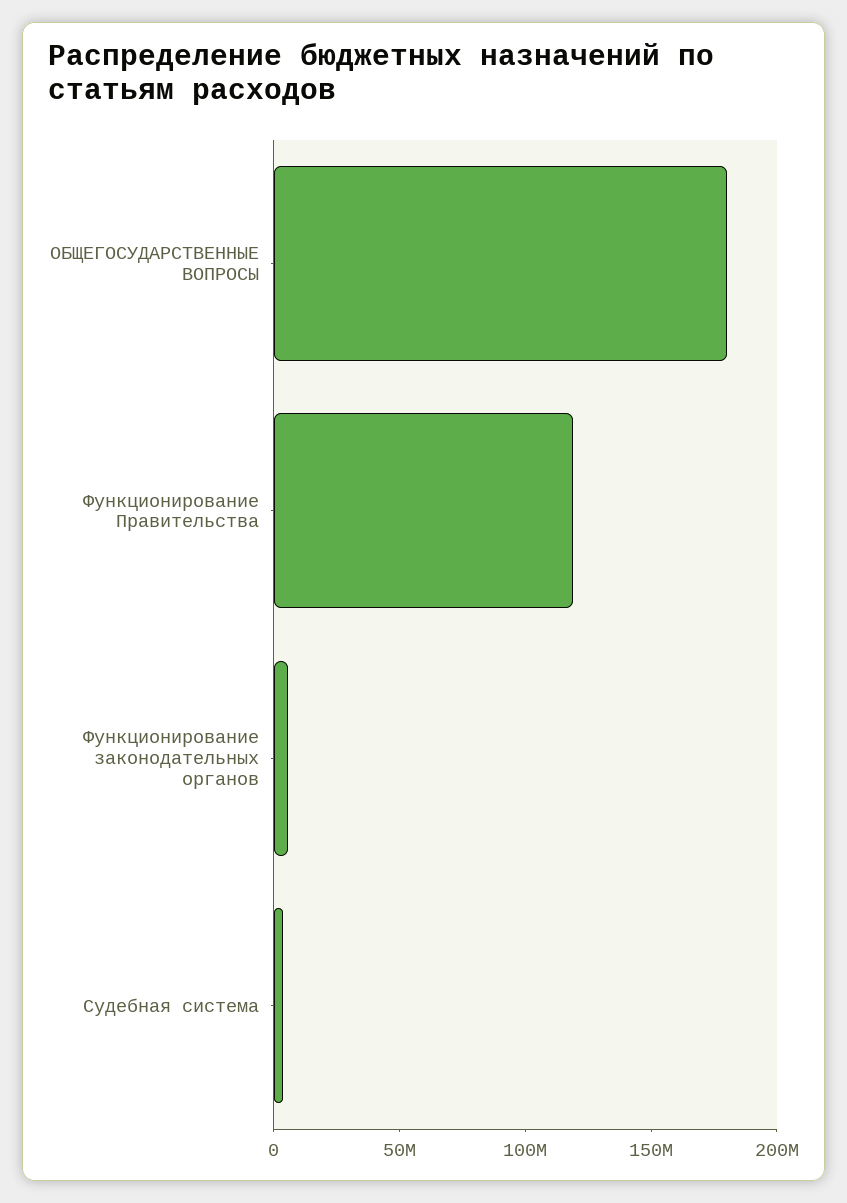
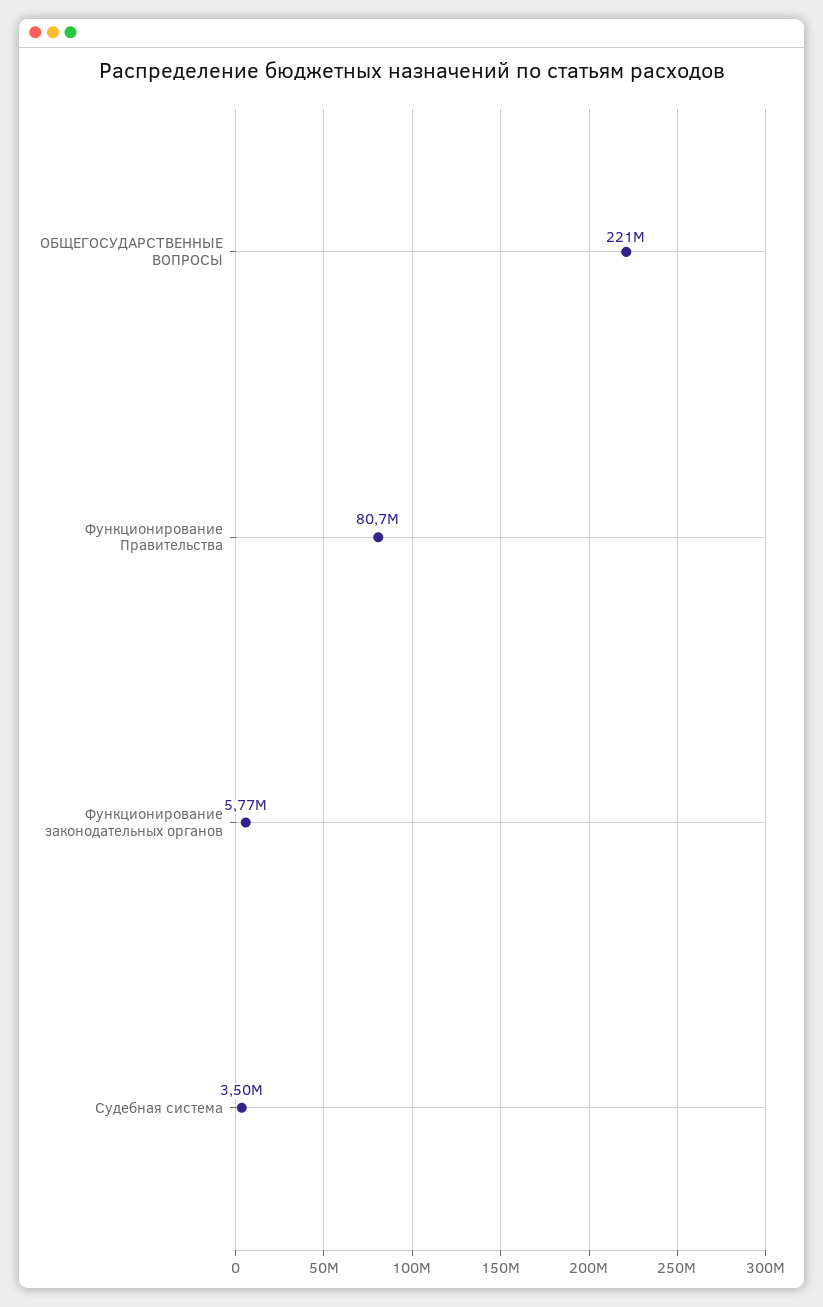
  {
-   "ОБЩЕГОСУДАРСТВЕННЫЕ ВОПРОСЫ": 180000000,
+   "ОБЩЕГОСУДАРСТВЕННЫЕ ВОПРОСЫ": 221000000,
-   "Функционирование Правительства": 120000000,
+   "Функционирование Правительства": 80700000,
    "Функционирование законодательных органов": 5770000,
    "Судебная система": 3500000
  }

